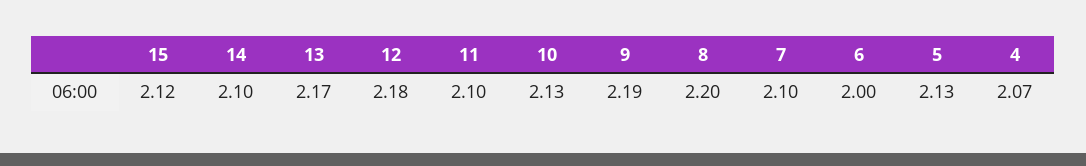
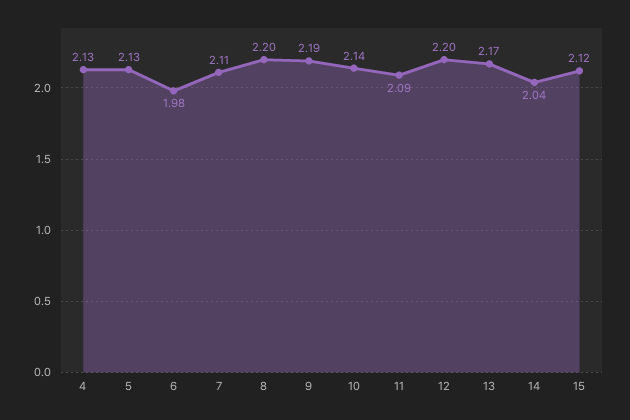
  {
    "15": 2.12,
-   "14": 2.1,
+   "14": 2.04,
    "13": 2.17,
-   "12": 2.18,
+   "12": 2.2,
-   "11": 2.1,
+   "11": 2.09,
-   "10": 2.13,
+   "10": 2.14,
    "9": 2.19,
    "8": 2.2,
-   "7": 2.1,
+   "7": 2.11,
-   "6": 2,
+   "6": 1.98,
    "5": 2.13,
-   "4": 2.07
+   "4": 2.13
  }

